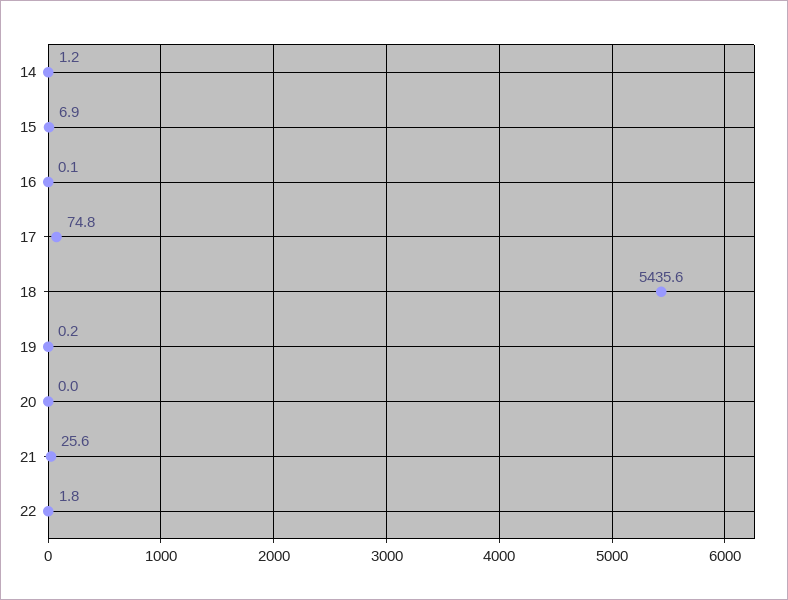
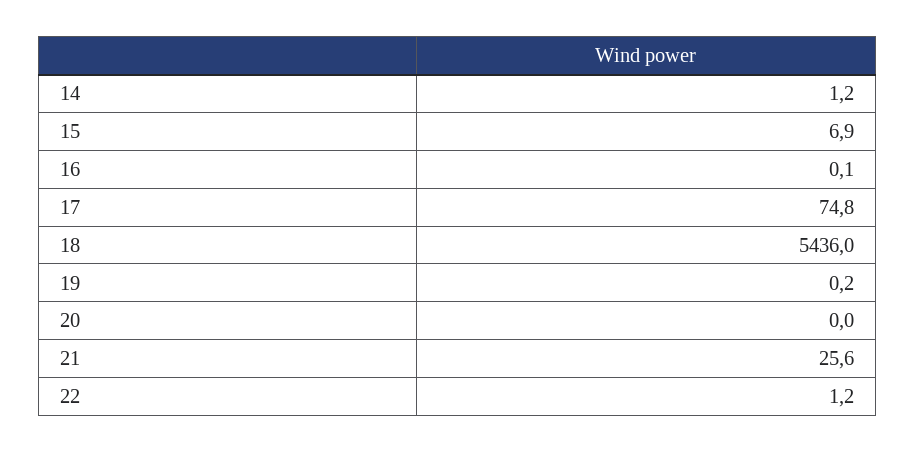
  {
    "14": 1.2,
    "15": 6.9,
    "16": 0.1,
    "17": 74.8,
-   "18": 5435.6,
+   "18": 5436,
    "19": 0.2,
    "20": 0,
    "21": 25.6,
-   "22": 1.8
+   "22": 1.2
  }

